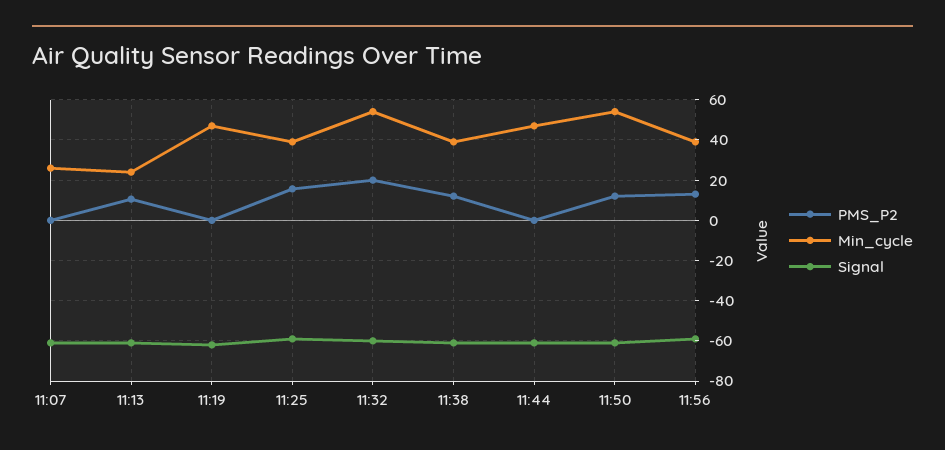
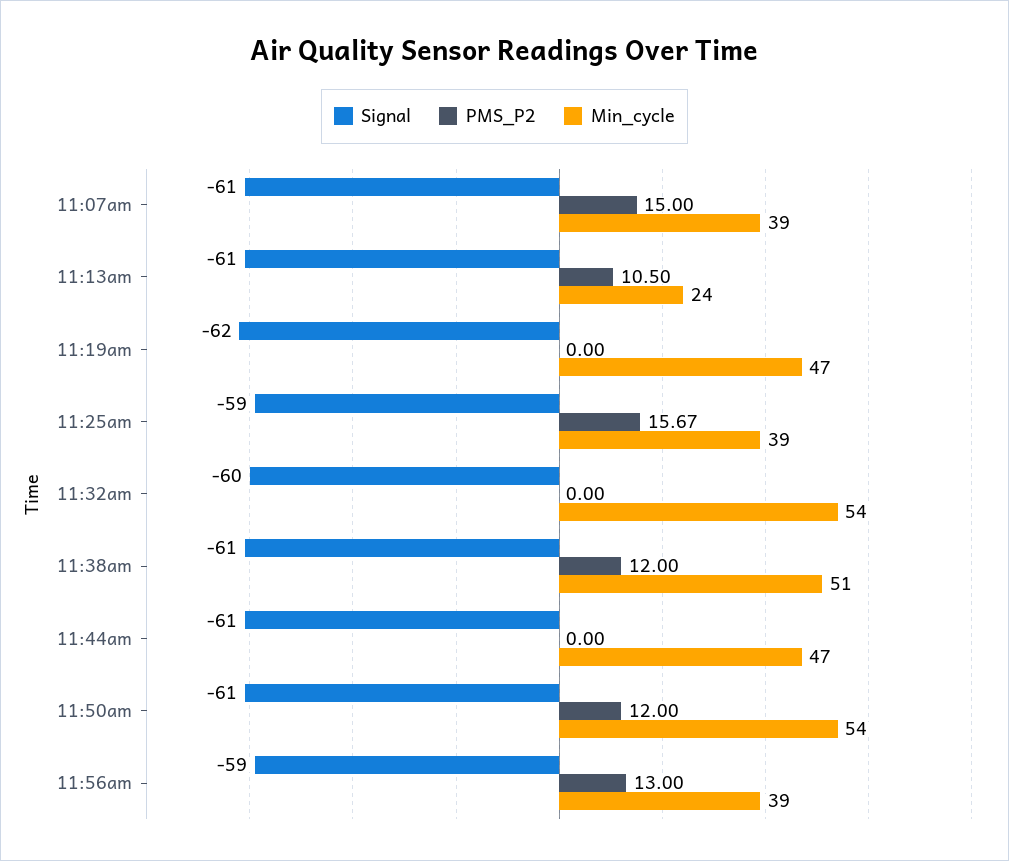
  {
    "PMS_P2": {
-     "11:07": 0,
+     "11:07": 15,
      "11:13": 10.5,
      "11:19": 0,
      "11:25": 15.67,
-     "11:32": 20,
+     "11:32": 0,
      "11:38": 12,
      "11:44": 0,
      "11:50": 12,
      "11:56": 13
    },
    "Min_cycle": {
-     "11:07": 25,
+     "11:07": 39,
      "11:13": 24,
      "11:19": 47,
      "11:25": 39,
      "11:32": 54,
-     "11:38": 40,
+     "11:38": 51,
      "11:44": 47,
      "11:50": 54,
      "11:56": 39
    },
    "Signal": {
      "11:07": -61,
      "11:13": -61,
      "11:19": -62,
      "11:25": -59,
      "11:32": -60,
      "11:38": -61,
      "11:44": -61,
      "11:50": -61,
      "11:56": -59
    }
  }

